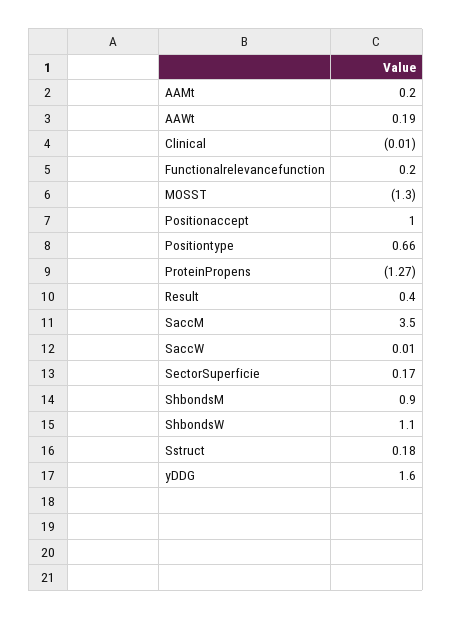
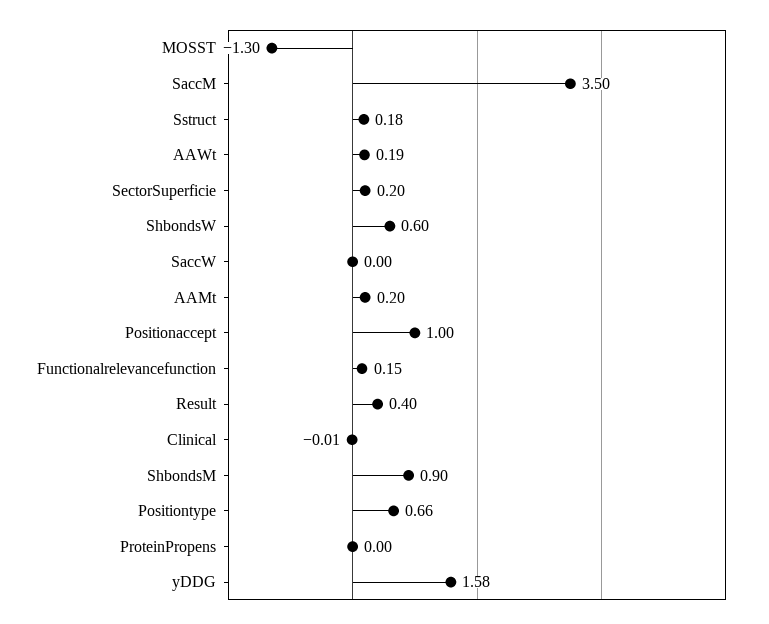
  {
    "AAMt": 0.2,
    "AAWt": 0.19,
    "Clinical": -0.01,
-   "Functionalrelevancefunction": 0.2,
+   "Functionalrelevancefunction": 0.15,
    "MOSST": -1.3,
    "Positionaccept": 1,
    "Positiontype": 0.66,
-   "ProteinPropens": -1.27,
+   "ProteinPropens": 0,
    "Result": 0.4,
    "SaccM": 3.5,
-   "SaccW": 0.01,
+   "SaccW": 0,
-   "SectorSuperficie": 0.17,
+   "SectorSuperficie": 0.2,
    "ShbondsM": 0.9,
-   "ShbondsW": 1.1,
+   "ShbondsW": 0.6,
    "Sstruct": 0.18,
-   "yDDG": 1.6
+   "yDDG": 1.58
  }

